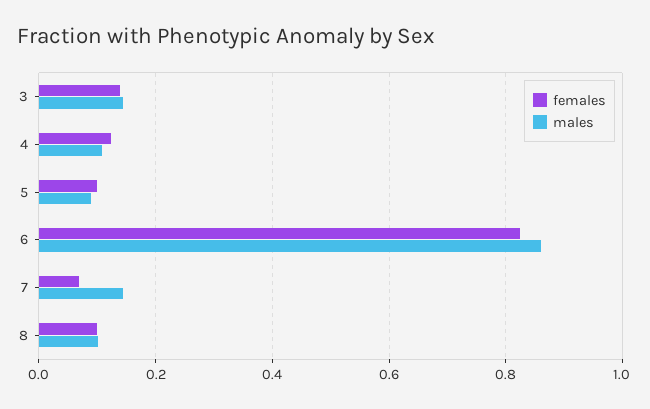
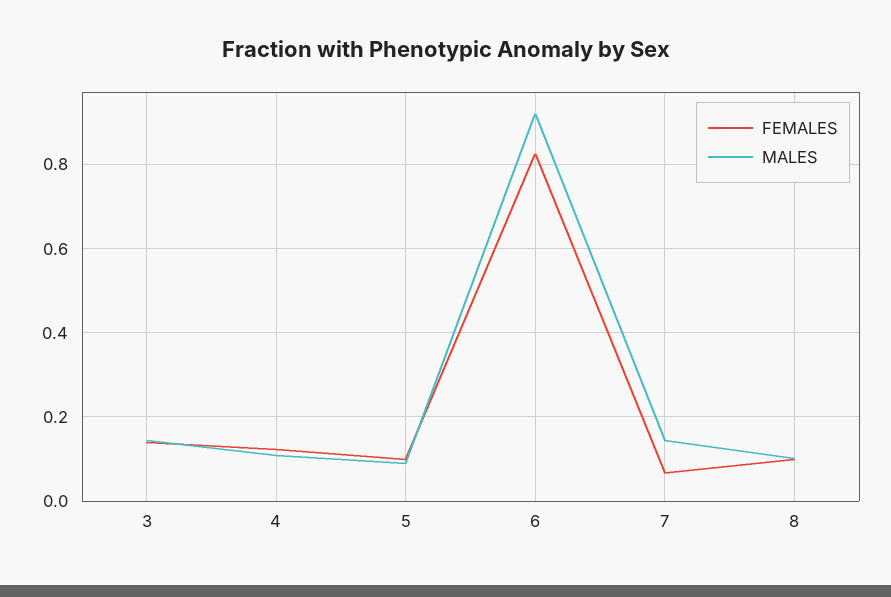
  {
    "females": {
      "3": 0.14,
      "4": 0.12,
      "5": 0.1,
      "6": 0.82,
      "7": 0.06,
      "8": 0.1
    },
    "males": {
      "3": 0.14,
      "4": 0.1,
      "5": 0.08,
-     "6": 0.86,
+     "6": 0.92,
      "7": 0.14,
      "8": 0.1
    }
  }

